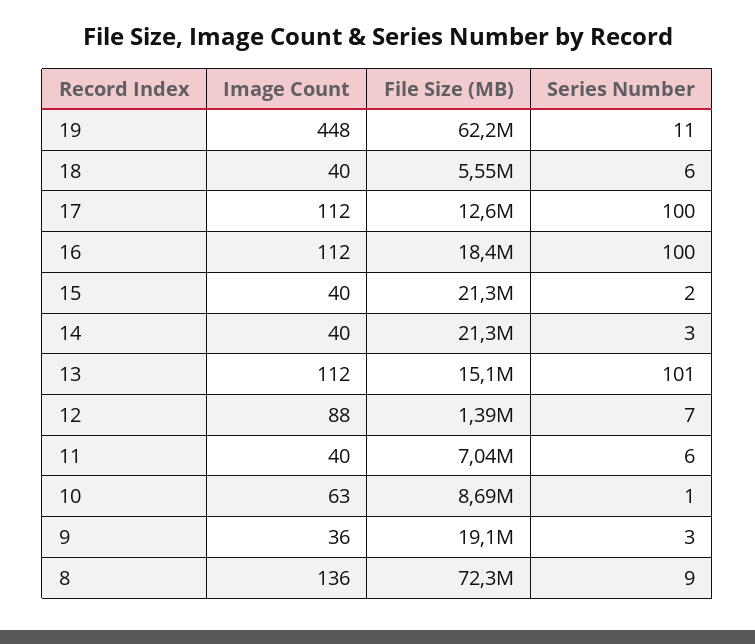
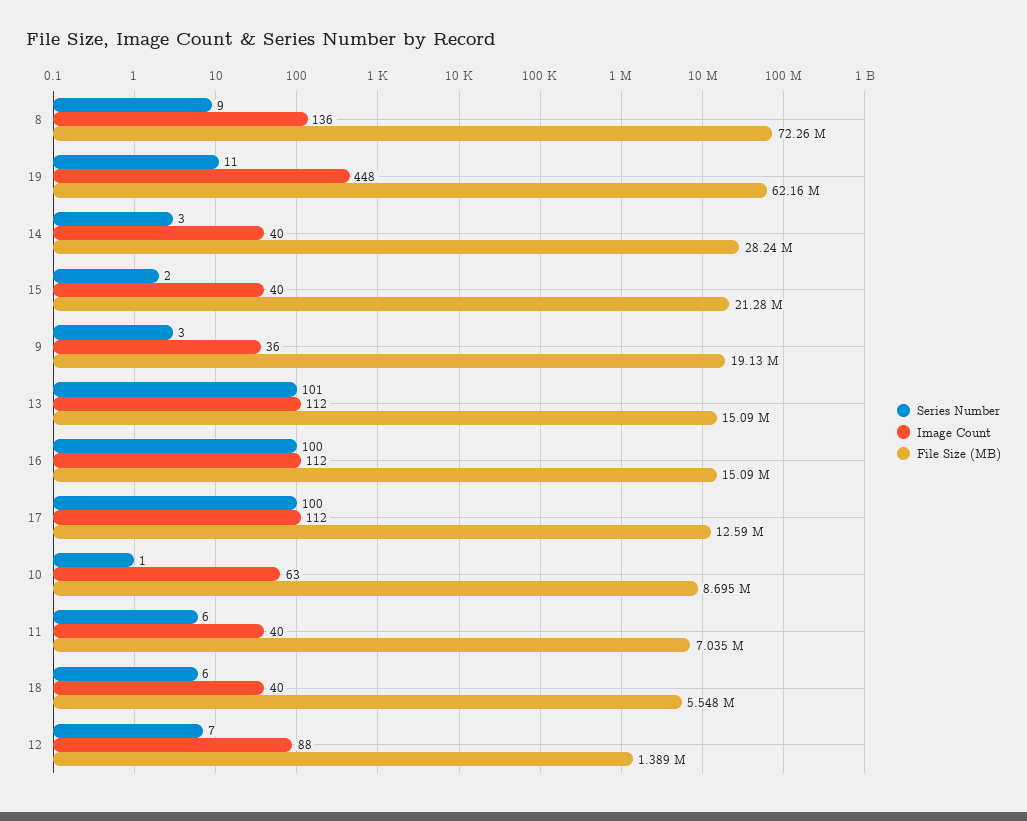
  {
    "Image Count": {
      "19": 448,
      "18": 40,
      "17": 112,
      "16": 112,
      "15": 40,
      "14": 40,
      "13": 112,
      "12": 88,
      "11": 40,
      "10": 63,
      "9": 36,
      "8": 136
    },
    "File Size (MB)": {
      "19": 62160000,
      "18": 5548000,
      "17": 12590000,
-     "16": 18400000,
+     "16": 15090000,
      "15": 21280000,
-     "14": 21300000,
+     "14": 28240000,
      "13": 15090000,
      "12": 1389000,
      "11": 7035000,
      "10": 8695000,
      "9": 19130000,
      "8": 72260000
    },
    "Series Number": {
      "19": 11,
      "18": 6,
      "17": 100,
      "16": 100,
      "15": 2,
      "14": 3,
      "13": 101,
      "12": 7,
      "11": 6,
      "10": 1,
      "9": 3,
      "8": 9
    }
  }

